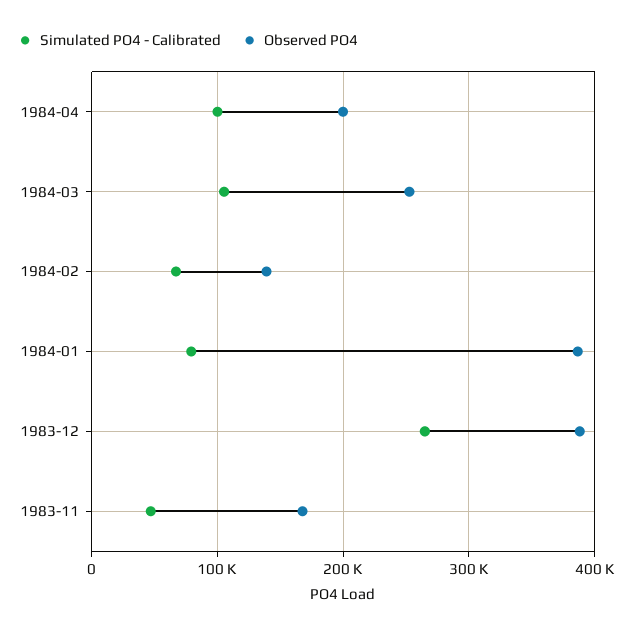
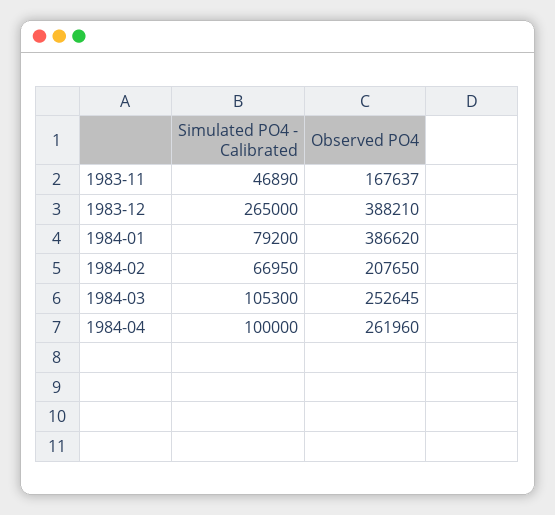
  {
    "Simulated PO4 - Calibrated": {
      "1984-04": 100000,
      "1984-03": 105300,
      "1984-02": 66950,
      "1984-01": 79200,
      "1983-12": 265000,
      "1983-11": 46890
    },
    "Observed PO4": {
-     "1984-04": 200000,
+     "1984-04": 261960,
      "1984-03": 252645,
-     "1984-02": 140000,
+     "1984-02": 207650,
      "1984-01": 386620,
      "1983-12": 388210,
      "1983-11": 167637
    }
  }

